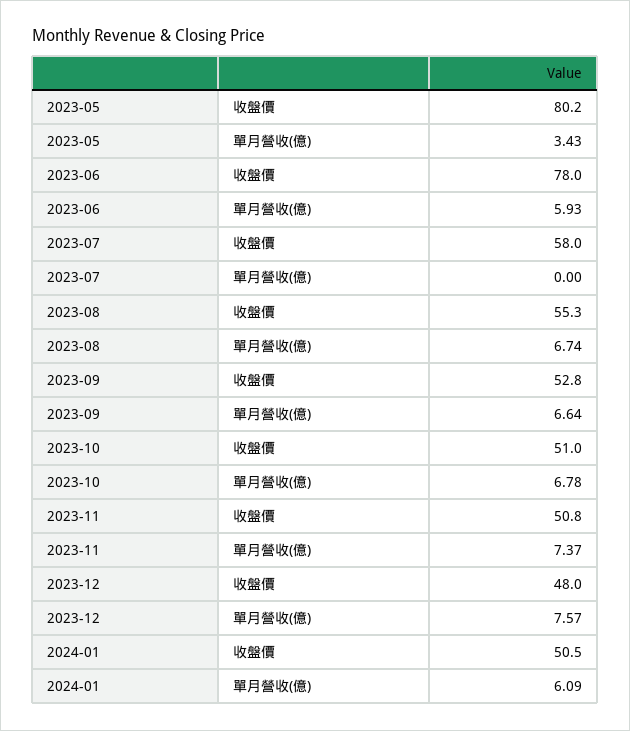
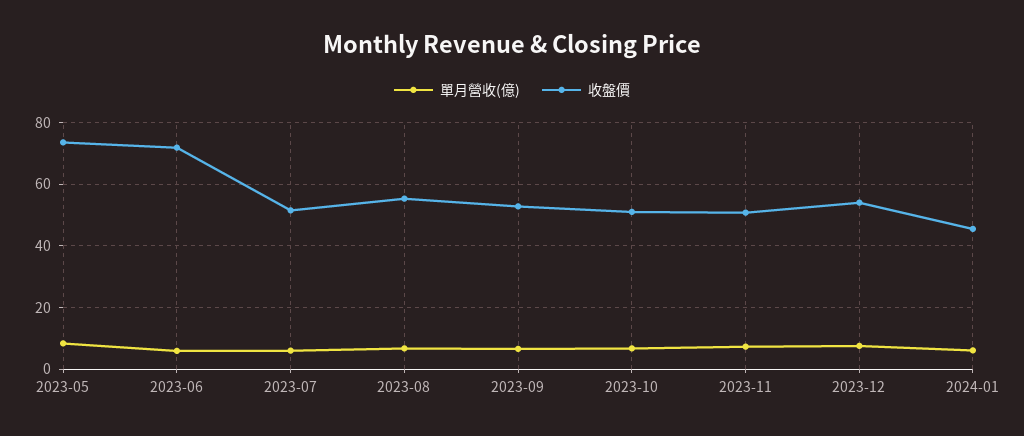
  {
    "收盤價": {
-     "2023-05": 80.2,
+     "2023-05": 74,
-     "2023-06": 78,
+     "2023-06": 72,
-     "2023-07": 58,
+     "2023-07": 52,
      "2023-08": 55.3,
      "2023-09": 52.8,
      "2023-10": 51,
      "2023-11": 50.8,
-     "2023-12": 48,
+     "2023-12": 54,
-     "2024-01": 50.5
+     "2024-01": 46
    },
    "單月營收(億)": {
-     "2023-05": 3.43,
+     "2023-05": 8,
      "2023-06": 5.93,
-     "2023-07": 0,
+     "2023-07": 6,
      "2023-08": 6.74,
      "2023-09": 6.64,
      "2023-10": 6.78,
      "2023-11": 7.37,
      "2023-12": 7.57,
      "2024-01": 6.09
    }
  }

